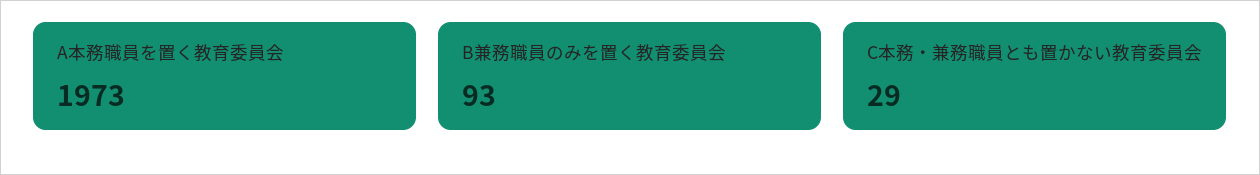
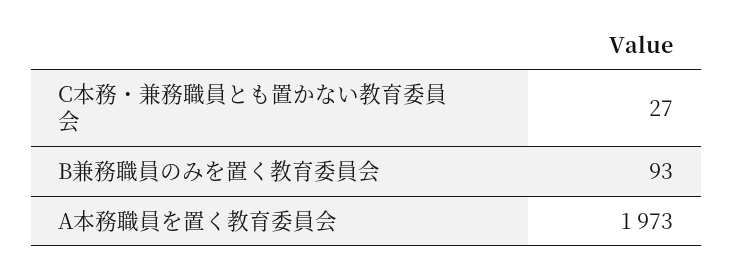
  {
    "A本務職員を置く教育委員会": 1973,
    "B兼務職員のみを置く教育委員会": 93,
-   "C本務・兼務職員とも置かない教育委員会": 29
+   "C本務・兼務職員とも置かない教育委員会": 27
  }

